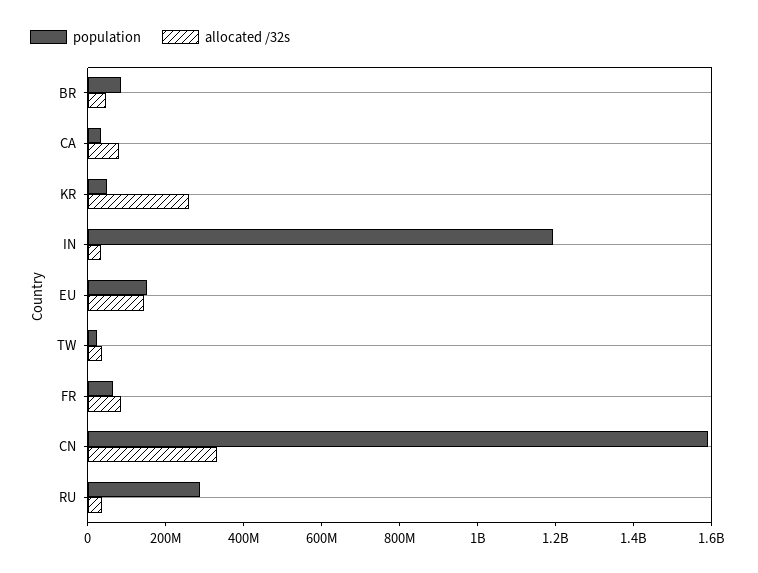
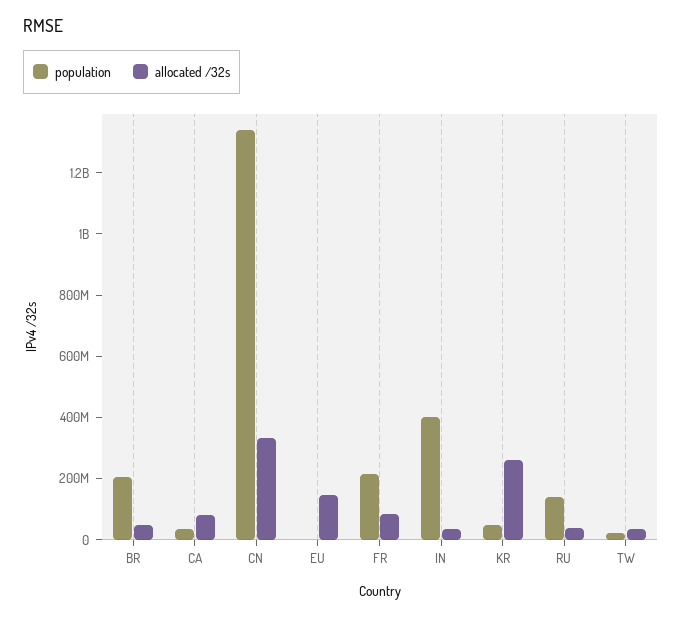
  {
    "population": {
-     "BR": 100000000,
+     "BR": 200000000,
      "CA": 50000000,
      "KR": 50000000,
-     "IN": 1200000000,
+     "IN": 400000000,
-     "EU": 150000000,
+     "EU": 0,
      "TW": 0,
-     "FR": 50000000,
+     "FR": 200000000,
-     "CN": 1600000000,
+     "CN": 1350000000,
-     "RU": 300000000
+     "RU": 150000000
    },
    "allocated /32s": {
      "BR": 50000000,
      "CA": 100000000,
      "KR": 250000000,
      "IN": 50000000,
      "EU": 150000000,
      "TW": 50000000,
      "FR": 100000000,
      "CN": 350000000,
      "RU": 50000000
    }
  }

